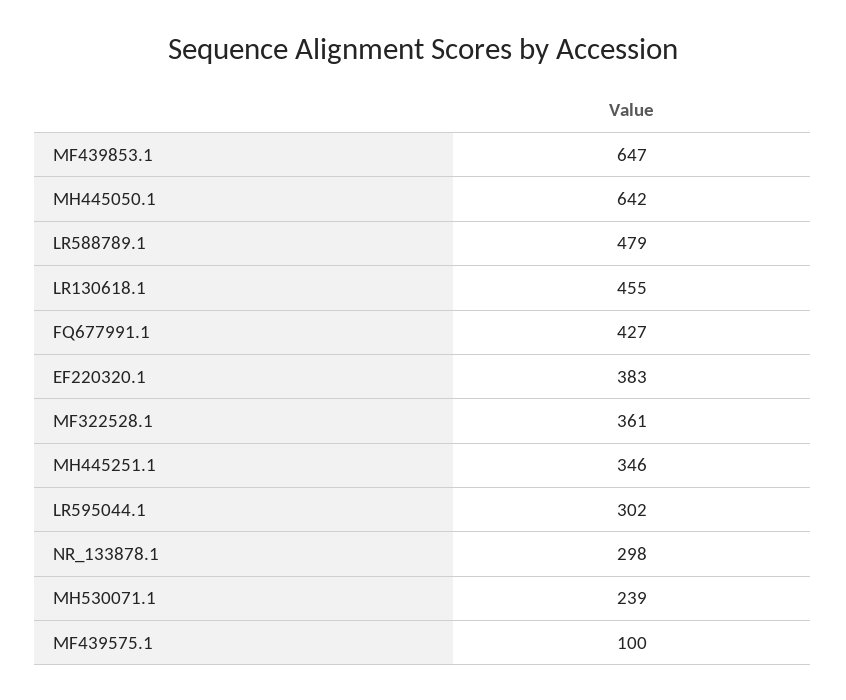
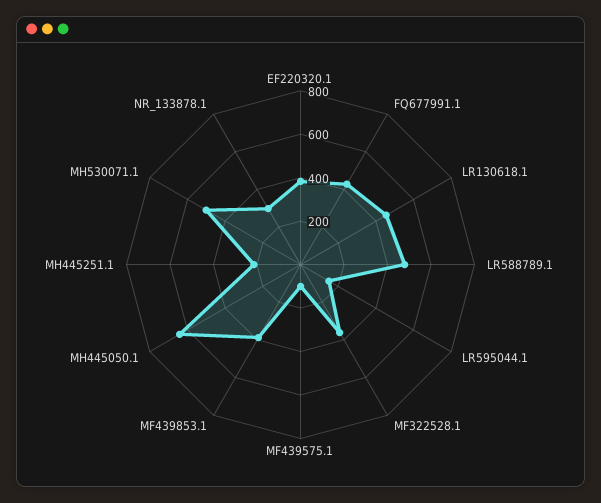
  {
-   "MF439853.1": 647,
+   "MF439853.1": 400,
    "MH445050.1": 642,
    "LR588789.1": 479,
    "LR130618.1": 455,
    "FQ677991.1": 427,
    "EF220320.1": 383,
    "MF322528.1": 361,
-   "MH445251.1": 346,
+   "MH445251.1": 200,
-   "LR595044.1": 302,
+   "LR595044.1": 150,
    "NR_133878.1": 298,
-   "MH530071.1": 239,
+   "MH530071.1": 500,
    "MF439575.1": 100
  }

